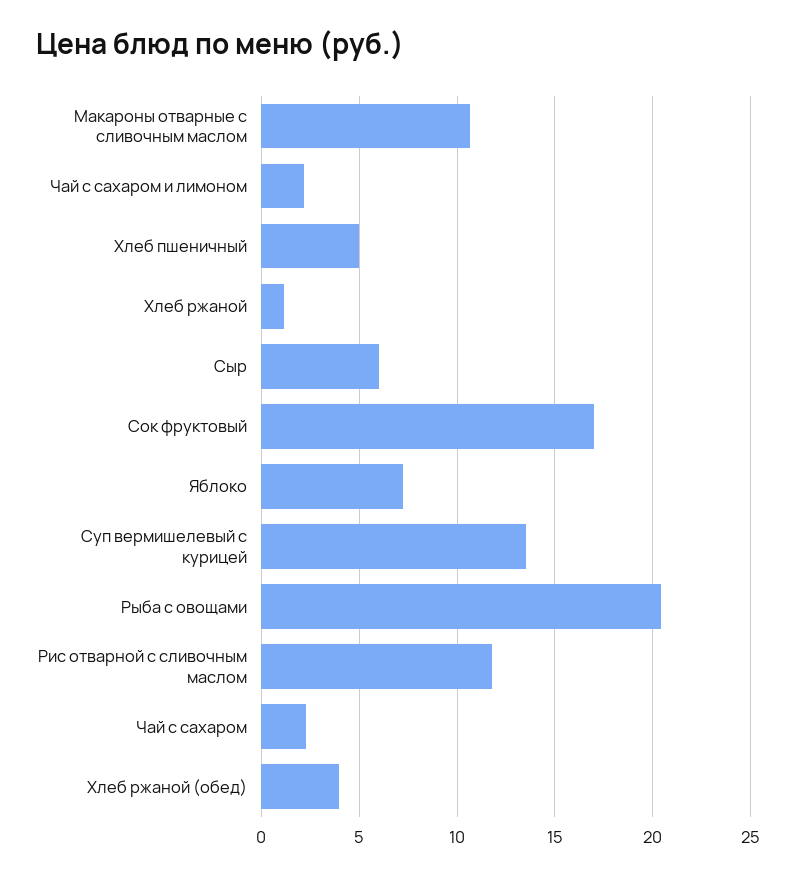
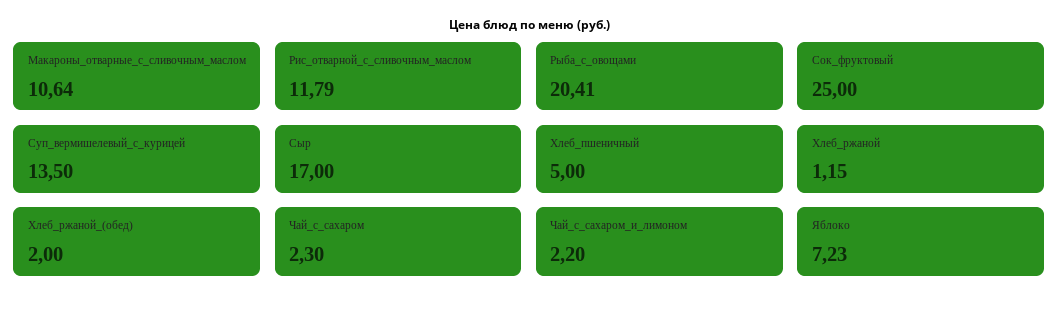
  {
    "Макароны отварные с сливочным маслом": 10.64,
    "Чай с сахаром и лимоном": 2.2,
    "Хлеб пшеничный": 5,
    "Хлеб ржаной": 1.15,
-   "Сыр": 6,
+   "Сыр": 17,
-   "Сок фруктовый": 17,
+   "Сок фруктовый": 25,
    "Яблоко": 7.23,
    "Суп вермишелевый с курицей": 13.5,
    "Рыба с овощами": 20.41,
    "Рис отварной с сливочным маслом": 11.79,
    "Чай с сахаром": 2.3,
-   "Хлеб ржаной (обед)": 4
+   "Хлеб ржаной (обед)": 2
  }

